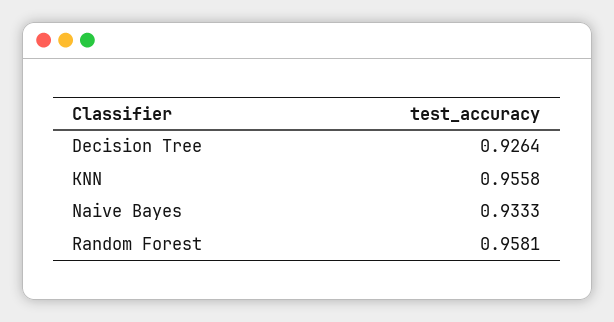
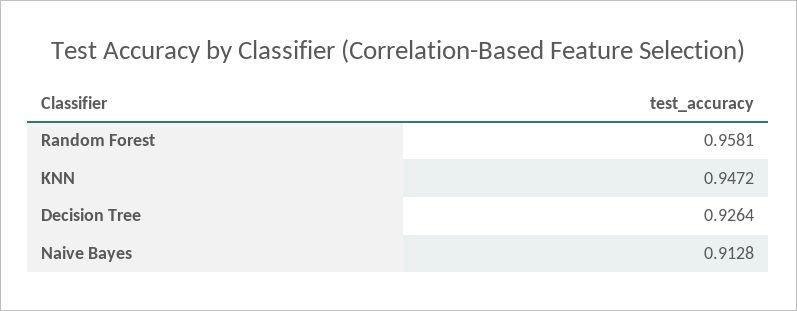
  {
    "Decision Tree": 0.9264,
-   "KNN": 0.9558,
+   "KNN": 0.9472,
-   "Naive Bayes": 0.9333,
+   "Naive Bayes": 0.9128,
    "Random Forest": 0.9581
  }

